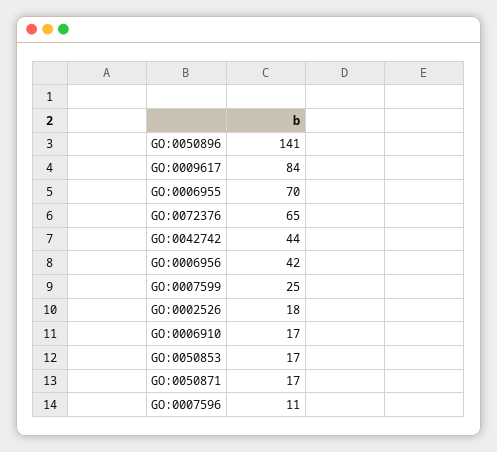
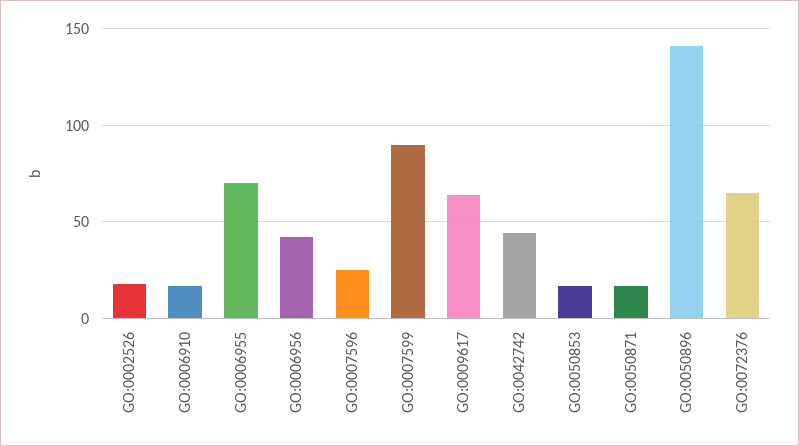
  {
    "GO:0050896": 141,
-   "GO:0009617": 84,
+   "GO:0009617": 65,
    "GO:0006955": 70,
    "GO:0072376": 65,
    "GO:0042742": 44,
    "GO:0006956": 42,
-   "GO:0007599": 25,
+   "GO:0007599": 90,
    "GO:0002526": 18,
    "GO:0006910": 17,
    "GO:0050853": 17,
    "GO:0050871": 17,
-   "GO:0007596": 11
+   "GO:0007596": 25
  }

